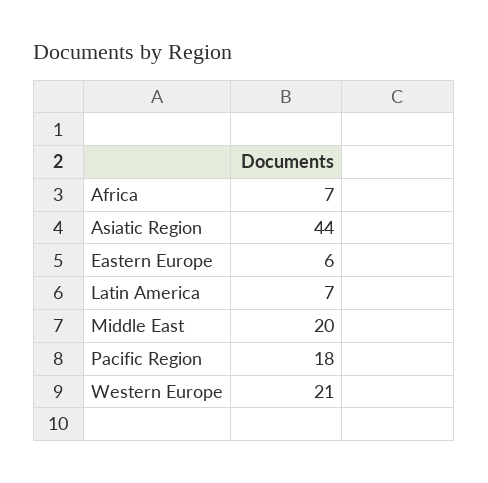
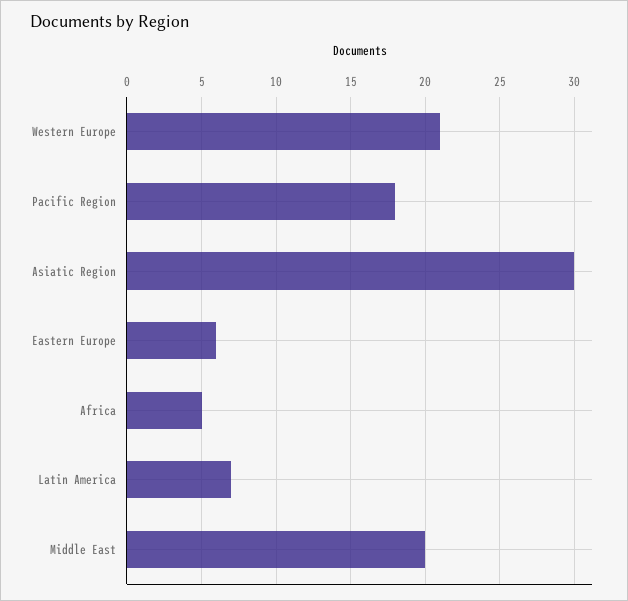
  {
-   "Africa": 7,
+   "Africa": 5,
-   "Asiatic Region": 44,
+   "Asiatic Region": 30,
    "Eastern Europe": 6,
    "Latin America": 7,
    "Middle East": 20,
    "Pacific Region": 18,
    "Western Europe": 21
  }

